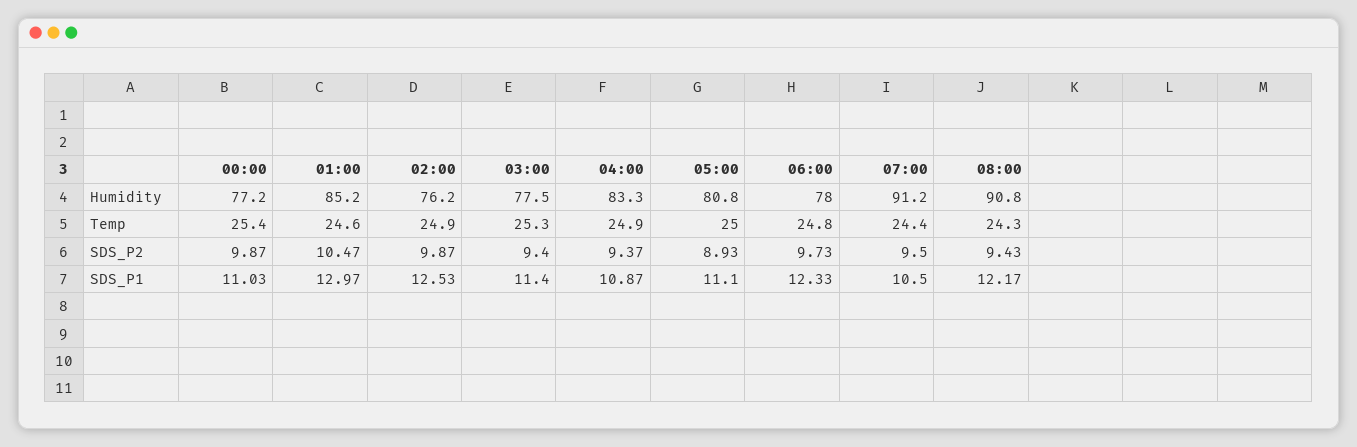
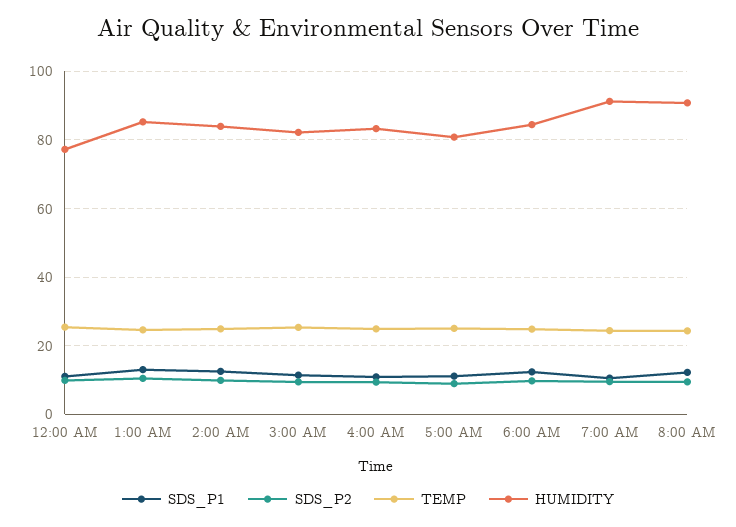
  {
    "Humidity": {
      "00:00": 77.2,
      "01:00": 85.2,
-     "02:00": 76.2,
+     "02:00": 84,
-     "03:00": 77.5,
+     "03:00": 82,
      "04:00": 83.3,
      "05:00": 80.8,
-     "06:00": 78,
+     "06:00": 84,
      "07:00": 91.2,
      "08:00": 90.8
    },
    "Temp": {
      "00:00": 25.4,
      "01:00": 24.6,
      "02:00": 24.9,
      "03:00": 25.3,
      "04:00": 24.9,
      "05:00": 25,
      "06:00": 24.8,
      "07:00": 24.4,
      "08:00": 24.3
    },
    "SDS_P2": {
      "00:00": 9.87,
      "01:00": 10.47,
      "02:00": 9.87,
      "03:00": 9.4,
      "04:00": 9.37,
      "05:00": 8.93,
      "06:00": 9.73,
      "07:00": 9.5,
      "08:00": 9.43
    },
    "SDS_P1": {
      "00:00": 11.03,
      "01:00": 12.97,
      "02:00": 12.53,
      "03:00": 11.4,
      "04:00": 10.87,
      "05:00": 11.1,
      "06:00": 12.33,
      "07:00": 10.5,
      "08:00": 12.17
    }
  }

